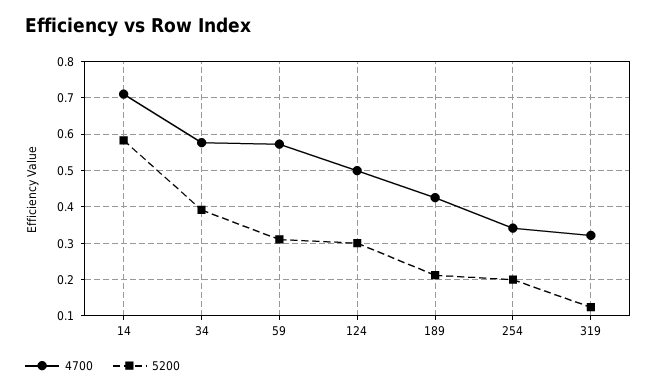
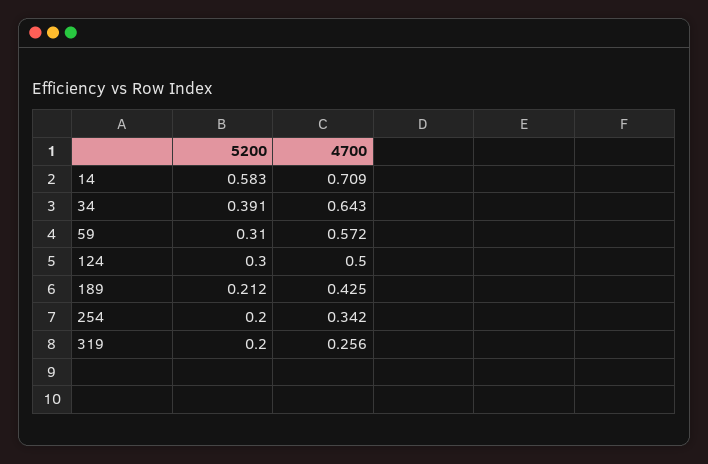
  {
    "4700": {
      "14": 0.709,
-     "34": 0.58,
+     "34": 0.643,
      "59": 0.572,
      "124": 0.5,
      "189": 0.425,
      "254": 0.342,
-     "319": 0.32
+     "319": 0.256
    },
    "5200": {
      "14": 0.583,
      "34": 0.391,
      "59": 0.31,
      "124": 0.3,
      "189": 0.212,
      "254": 0.2,
-     "319": 0.12
+     "319": 0.2
    }
  }

